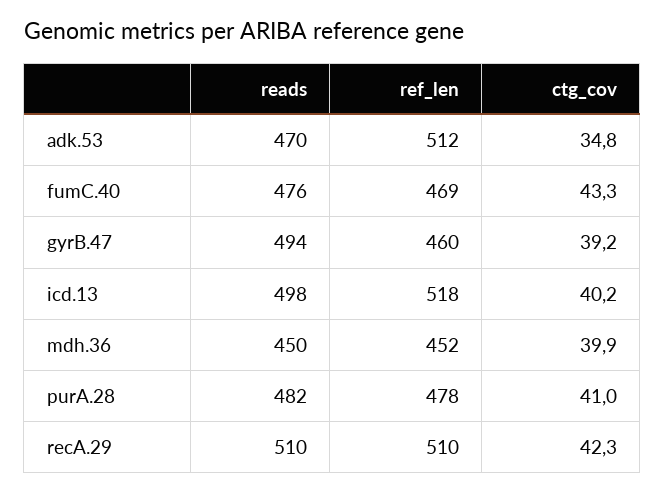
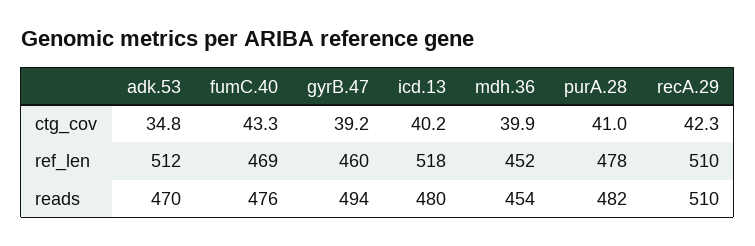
  {
    "reads": {
      "adk.53": 470,
      "fumC.40": 476,
      "gyrB.47": 494,
-     "icd.13": 498,
+     "icd.13": 480,
-     "mdh.36": 450,
+     "mdh.36": 454,
      "purA.28": 482,
      "recA.29": 510
    },
    "ref_len": {
      "adk.53": 512,
      "fumC.40": 469,
      "gyrB.47": 460,
      "icd.13": 518,
      "mdh.36": 452,
      "purA.28": 478,
      "recA.29": 510
    },
    "ctg_cov": {
      "adk.53": 34.8,
      "fumC.40": 43.3,
      "gyrB.47": 39.2,
      "icd.13": 40.2,
      "mdh.36": 39.9,
      "purA.28": 41,
      "recA.29": 42.3
    }
  }

